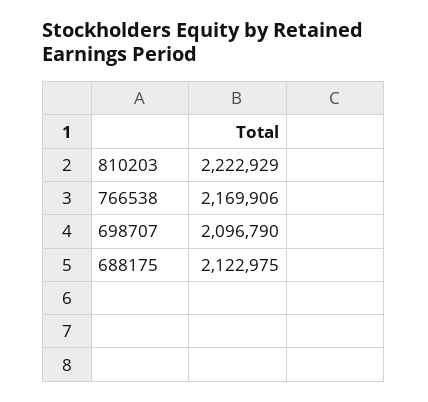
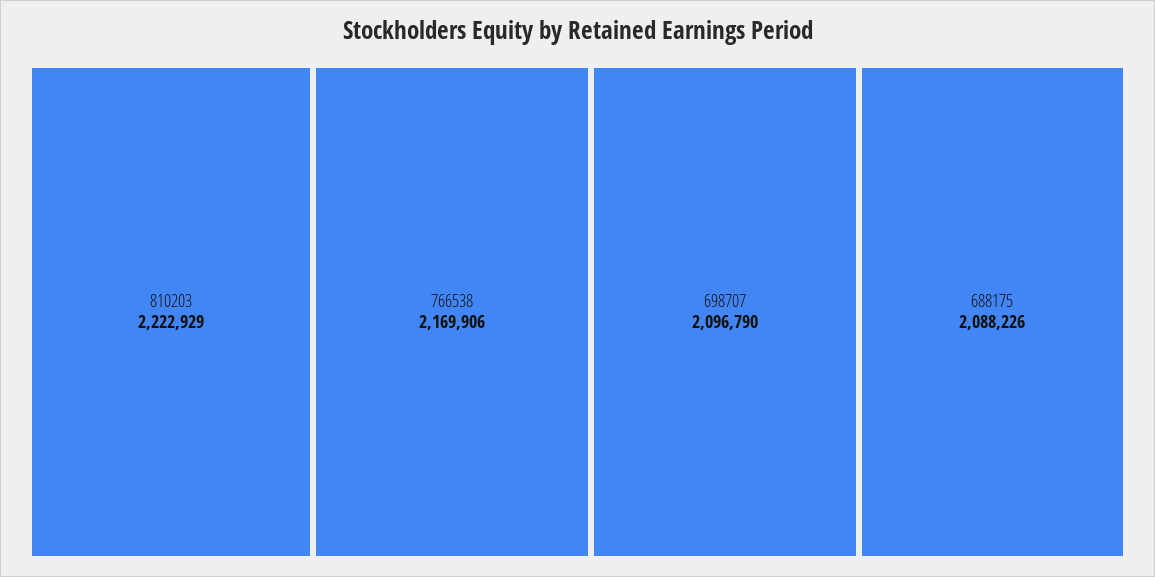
  {
    "810203": 2222929,
    "766538": 2169906,
    "698707": 2096790,
-   "688175": 2122975
+   "688175": 2088226
  }

